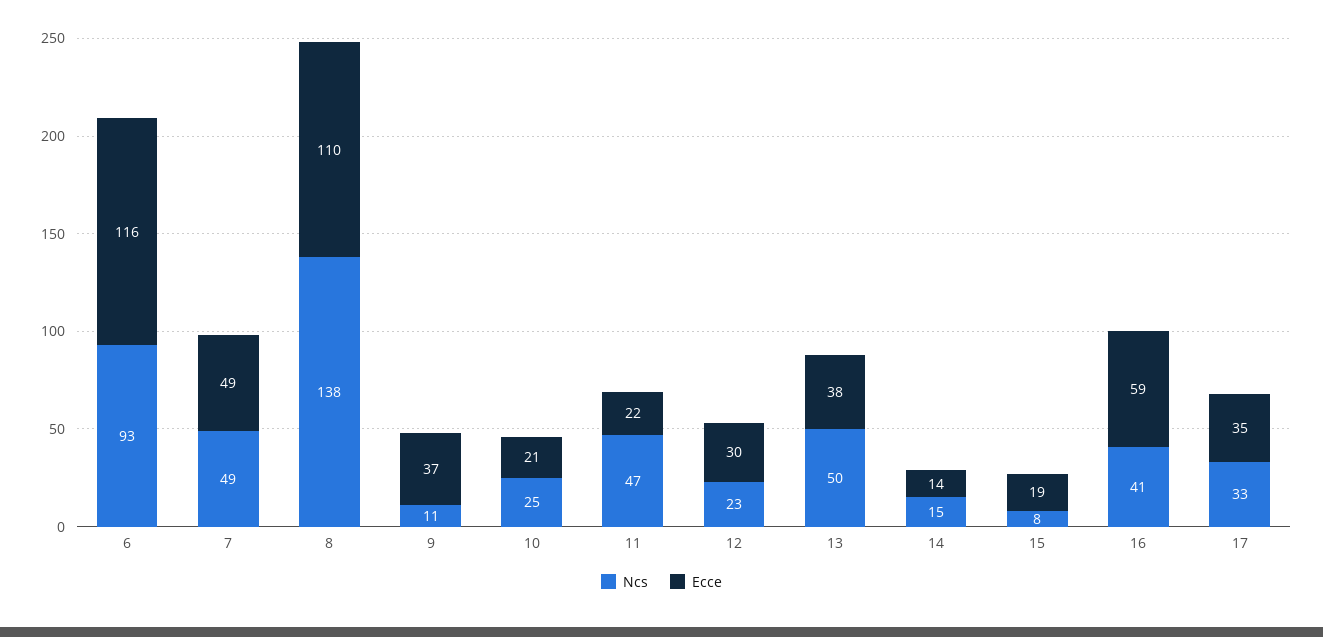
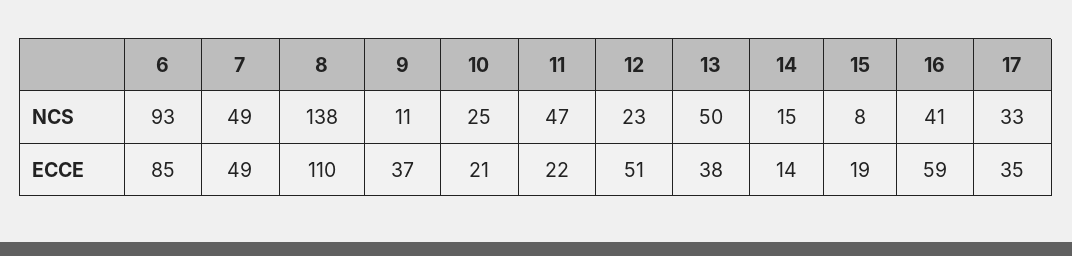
  {
    "Ncs": {
      "6": 93,
      "7": 49,
      "8": 138,
      "9": 11,
      "10": 25,
      "11": 47,
      "12": 23,
      "13": 50,
      "14": 15,
      "15": 8,
      "16": 41,
      "17": 33
    },
    "Ecce": {
-     "6": 116,
+     "6": 85,
      "7": 49,
      "8": 110,
      "9": 37,
      "10": 21,
      "11": 22,
-     "12": 30,
+     "12": 51,
      "13": 38,
      "14": 14,
      "15": 19,
      "16": 59,
      "17": 35
    }
  }

